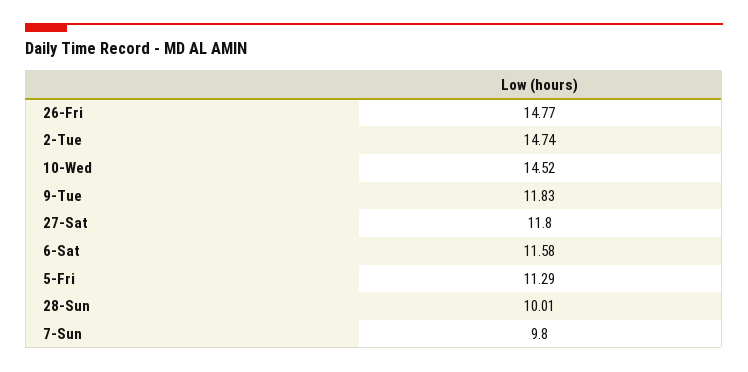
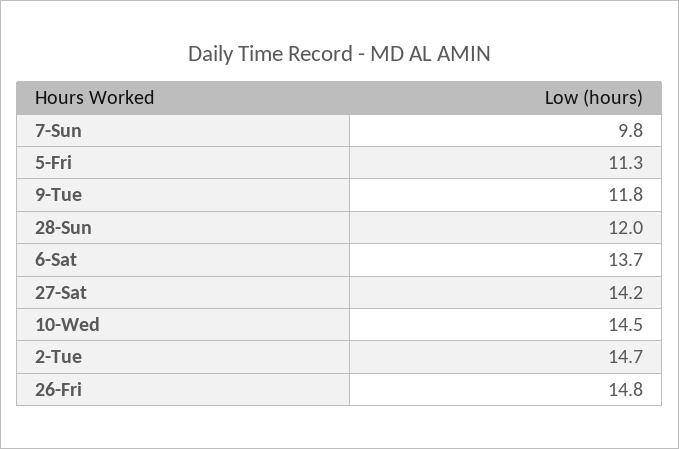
  {
    "26-Fri": 14.77,
    "2-Tue": 14.74,
    "10-Wed": 14.52,
    "9-Tue": 11.83,
-   "27-Sat": 11.8,
+   "27-Sat": 14.2,
-   "6-Sat": 11.58,
+   "6-Sat": 13.7,
    "5-Fri": 11.29,
-   "28-Sun": 10.01,
+   "28-Sun": 12,
    "7-Sun": 9.8
  }

